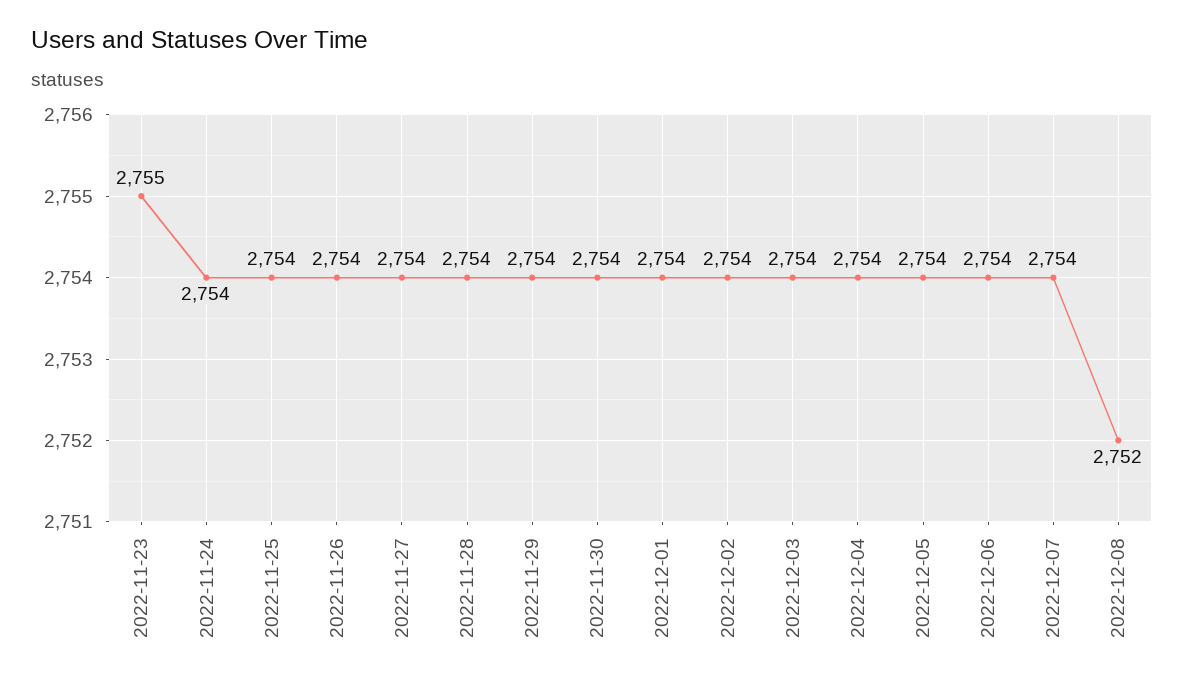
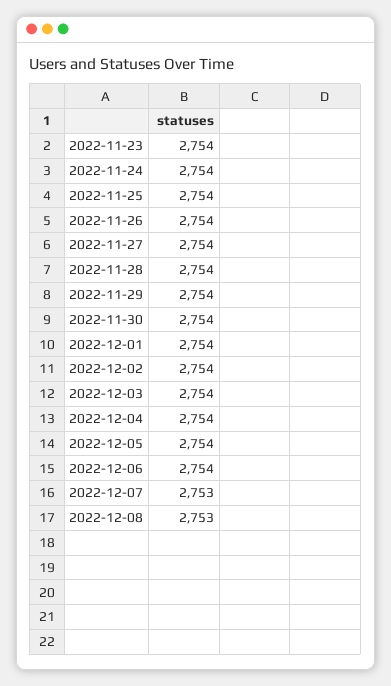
  {
-   "2022-11-23": 2755,
+   "2022-11-23": 2754,
    "2022-11-24": 2754,
    "2022-11-25": 2754,
    "2022-11-26": 2754,
    "2022-11-27": 2754,
    "2022-11-28": 2754,
    "2022-11-29": 2754,
    "2022-11-30": 2754,
    "2022-12-01": 2754,
    "2022-12-02": 2754,
    "2022-12-03": 2754,
    "2022-12-04": 2754,
    "2022-12-05": 2754,
    "2022-12-06": 2754,
-   "2022-12-07": 2754,
+   "2022-12-07": 2753,
-   "2022-12-08": 2752
+   "2022-12-08": 2753
  }

